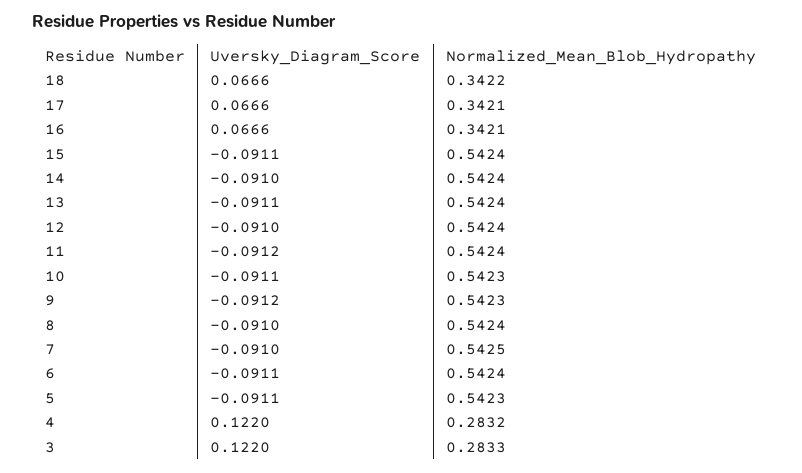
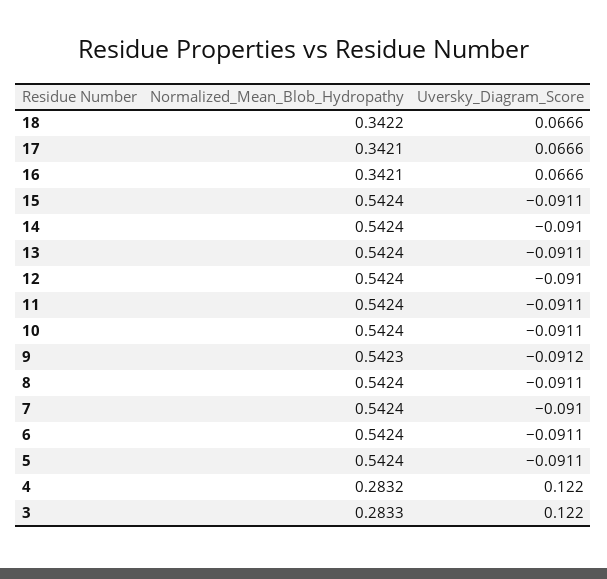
  {
    "Uversky_Diagram_Score": {
      "18": 0.0666,
      "17": 0.0666,
      "16": 0.0666,
      "15": -0.0911,
      "14": -0.091,
      "13": -0.0911,
      "12": -0.091,
-     "11": -0.0912,
+     "11": -0.0911,
      "10": -0.0911,
      "9": -0.0912,
-     "8": -0.091,
+     "8": -0.0911,
      "7": -0.091,
      "6": -0.0911,
      "5": -0.0911,
      "4": 0.122,
      "3": 0.122
    },
    "Normalized_Mean_Blob_Hydropathy": {
      "18": 0.3422,
      "17": 0.3421,
      "16": 0.3421,
      "15": 0.5424,
      "14": 0.5424,
      "13": 0.5424,
      "12": 0.5424,
      "11": 0.5424,
-     "10": 0.5423,
+     "10": 0.5424,
      "9": 0.5423,
      "8": 0.5424,
-     "7": 0.5425,
+     "7": 0.5424,
      "6": 0.5424,
-     "5": 0.5423,
+     "5": 0.5424,
      "4": 0.2832,
      "3": 0.2833
    }
  }

